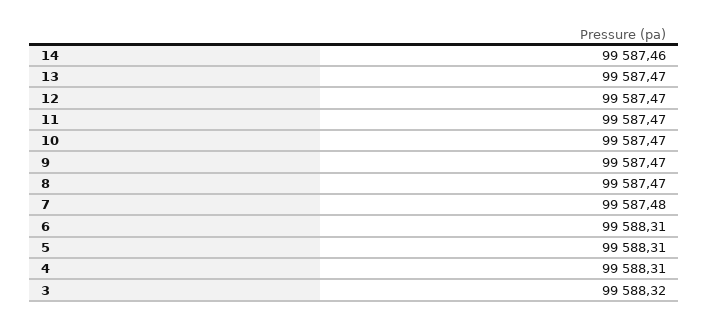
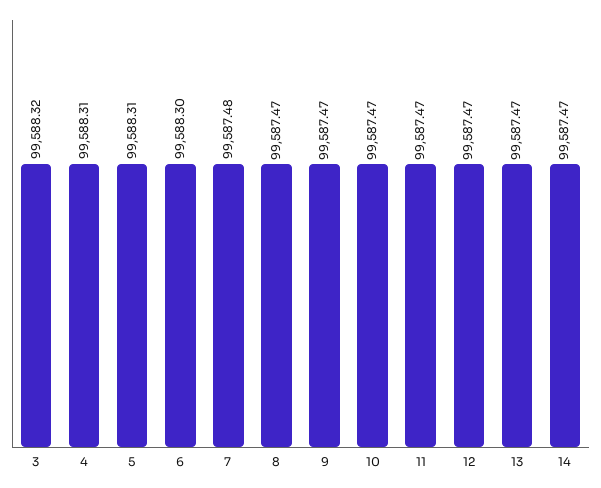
  {
-   "14": 99587.46,
+   "14": 99587.47,
    "13": 99587.47,
    "12": 99587.47,
    "11": 99587.47,
    "10": 99587.47,
    "9": 99587.47,
    "8": 99587.47,
    "7": 99587.48,
-   "6": 99588.31,
+   "6": 99588.3,
    "5": 99588.31,
    "4": 99588.31,
    "3": 99588.32
  }

